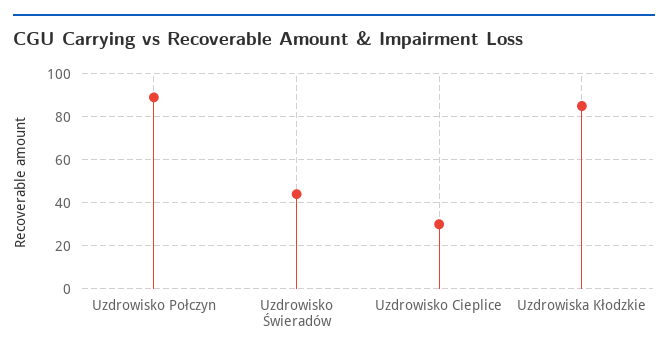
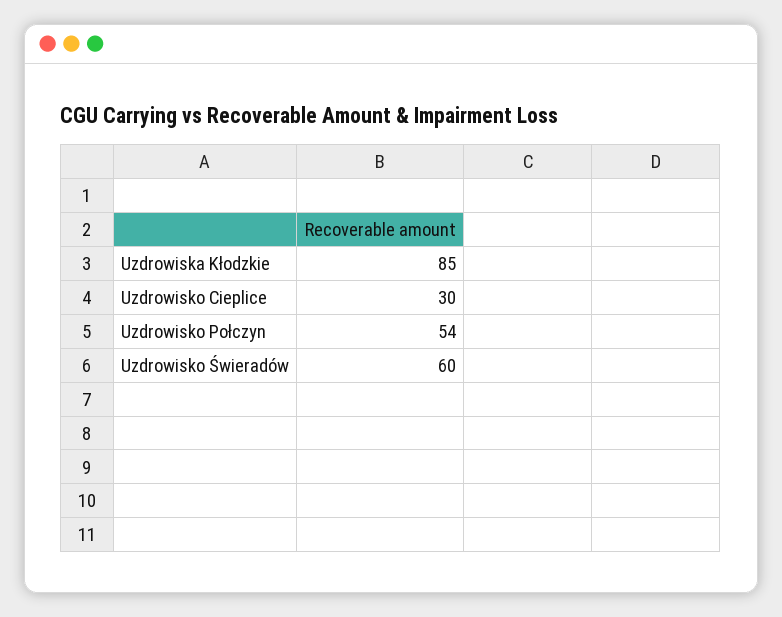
  {
-   "Uzdrowisko Połczyn": 90,
+   "Uzdrowisko Połczyn": 54,
-   "Uzdrowisko Świeradów": 45,
+   "Uzdrowisko Świeradów": 60,
    "Uzdrowisko Cieplice": 30,
    "Uzdrowiska Kłodzkie": 85
  }

